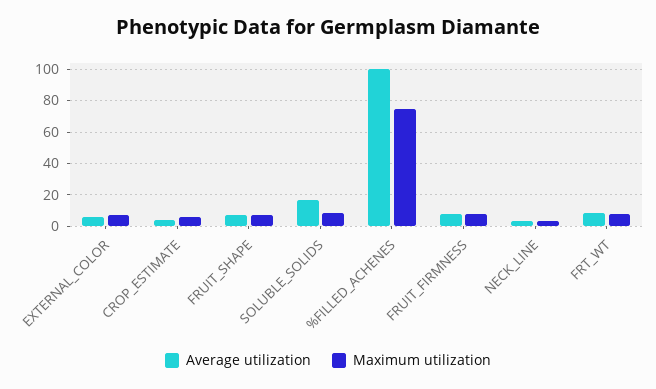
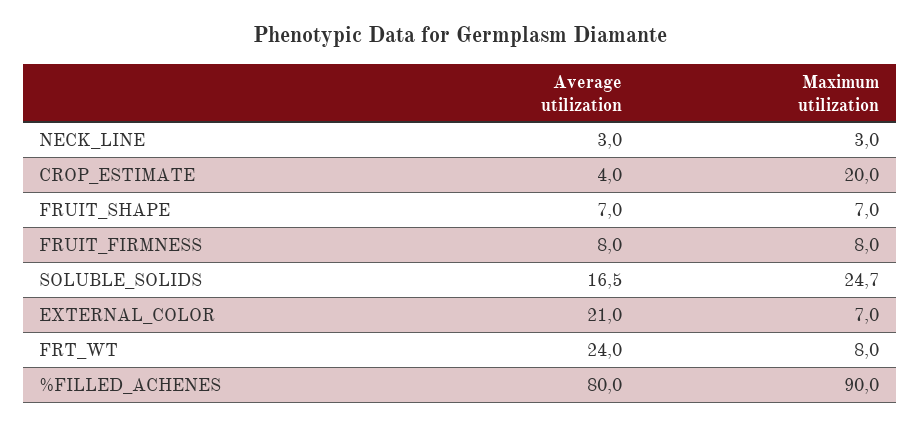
  {
    "Average utilization": {
-     "EXTERNAL_COLOR": 5,
+     "EXTERNAL_COLOR": 21,
      "CROP_ESTIMATE": 4,
      "FRUIT_SHAPE": 7,
      "SOLUBLE_SOLIDS": 16.5,
-     "%FILLED_ACHENES": 100,
+     "%FILLED_ACHENES": 80,
      "FRUIT_FIRMNESS": 8,
      "NECK_LINE": 3,
-     "FRT_WT": 10
+     "FRT_WT": 24
    },
    "Maximum utilization": {
      "EXTERNAL_COLOR": 7,
-     "CROP_ESTIMATE": 5,
+     "CROP_ESTIMATE": 20,
      "FRUIT_SHAPE": 7,
-     "SOLUBLE_SOLIDS": 10,
+     "SOLUBLE_SOLIDS": 24.7,
-     "%FILLED_ACHENES": 75,
+     "%FILLED_ACHENES": 90,
      "FRUIT_FIRMNESS": 8,
      "NECK_LINE": 3,
      "FRT_WT": 8
    }
  }

